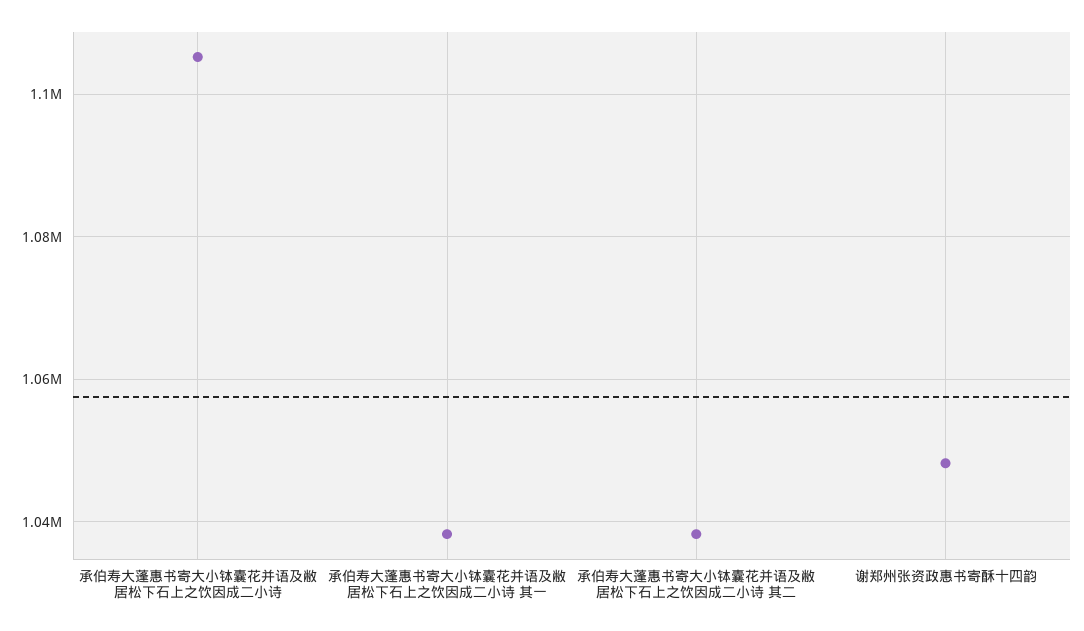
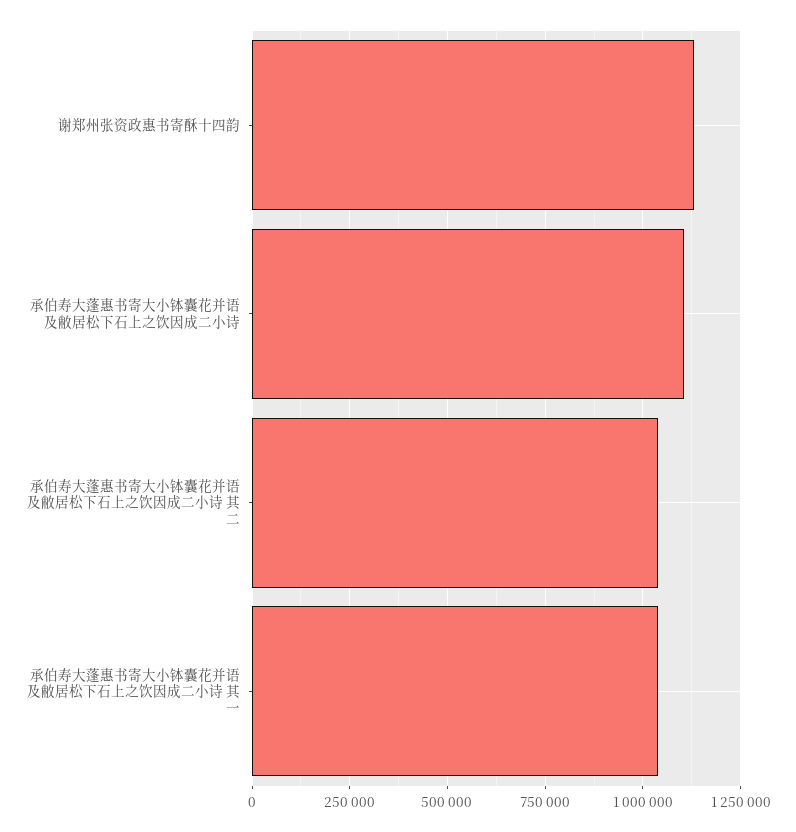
  {
    "承伯寿大蓬惠书寄大小钵囊花并语及敝居松下石上之饮因成二小诗": 1106000,
    "承伯寿大蓬惠书寄大小钵囊花并语及敝居松下石上之饮因成二小诗 其一": 1038000,
    "承伯寿大蓬惠书寄大小钵囊花并语及敝居松下石上之饮因成二小诗 其二": 1038000,
-   "谢郑州张资政惠书寄酥十四韵": 1048000
+   "谢郑州张资政惠书寄酥十四韵": 1125000
  }

